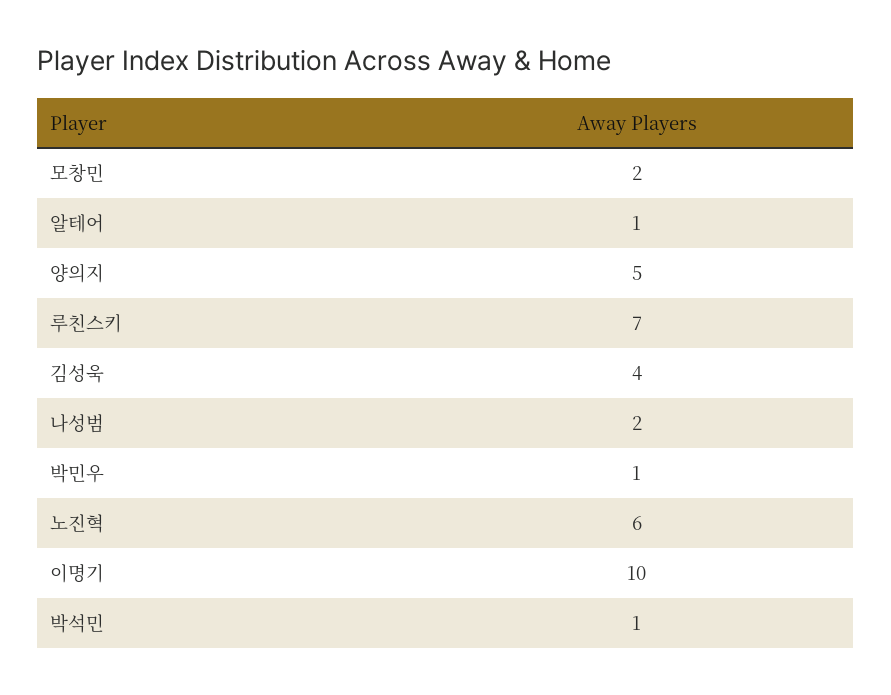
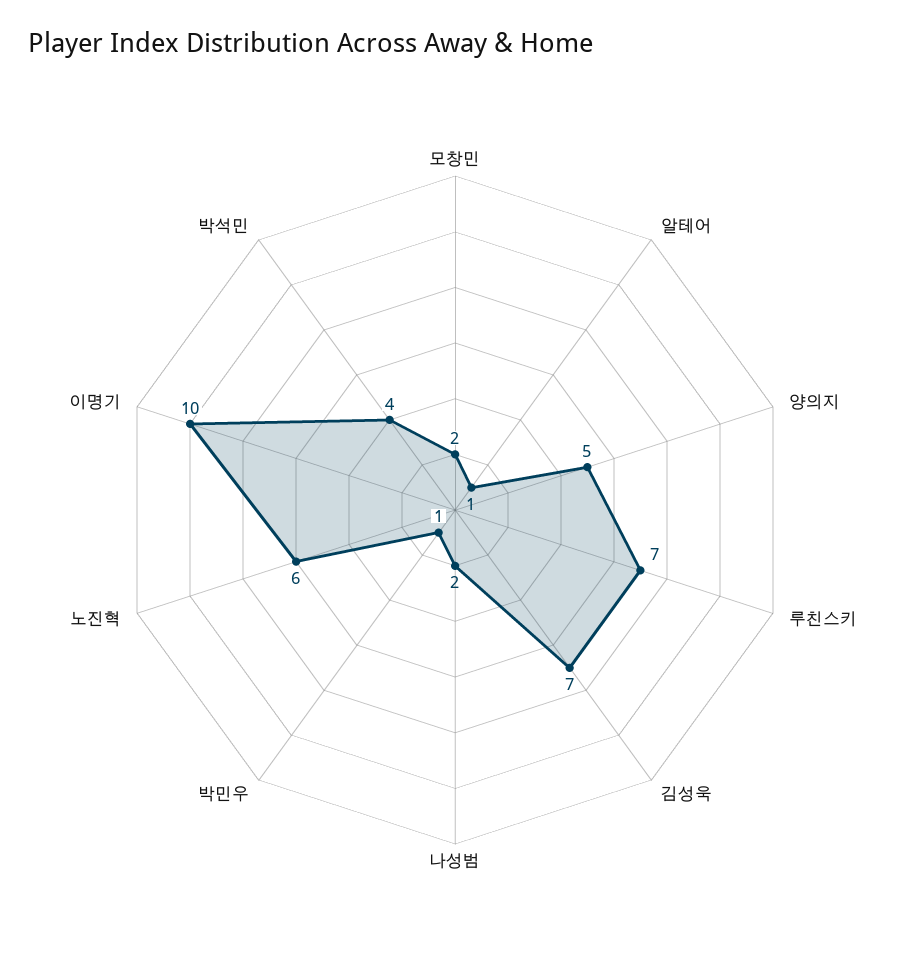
  {
    "모창민": 2,
    "알테어": 1,
    "양의지": 5,
    "루친스키": 7,
-   "김성욱": 4,
+   "김성욱": 7,
    "나성범": 2,
    "박민우": 1,
    "노진혁": 6,
    "이명기": 10,
-   "박석민": 1
+   "박석민": 4
  }

